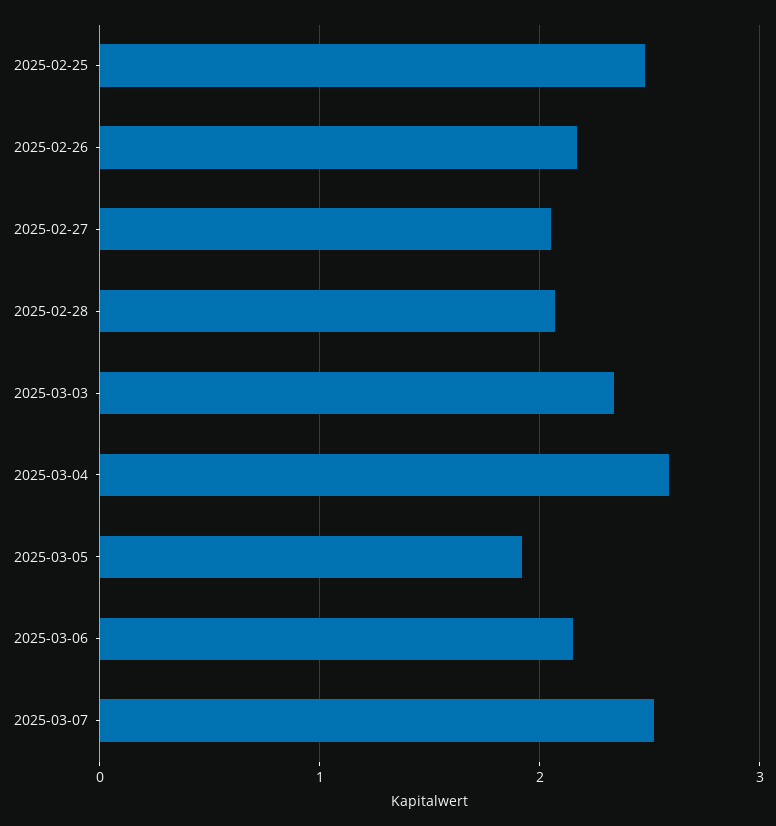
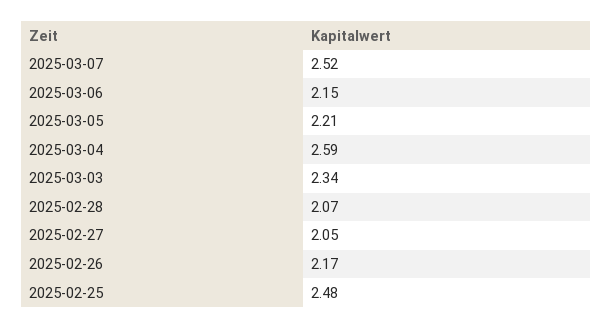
  {
    "2025-02-25": 2.48,
    "2025-02-26": 2.17,
    "2025-02-27": 2.05,
    "2025-02-28": 2.07,
    "2025-03-03": 2.34,
    "2025-03-04": 2.59,
-   "2025-03-05": 1.9,
+   "2025-03-05": 2.21,
    "2025-03-06": 2.15,
    "2025-03-07": 2.52
  }

